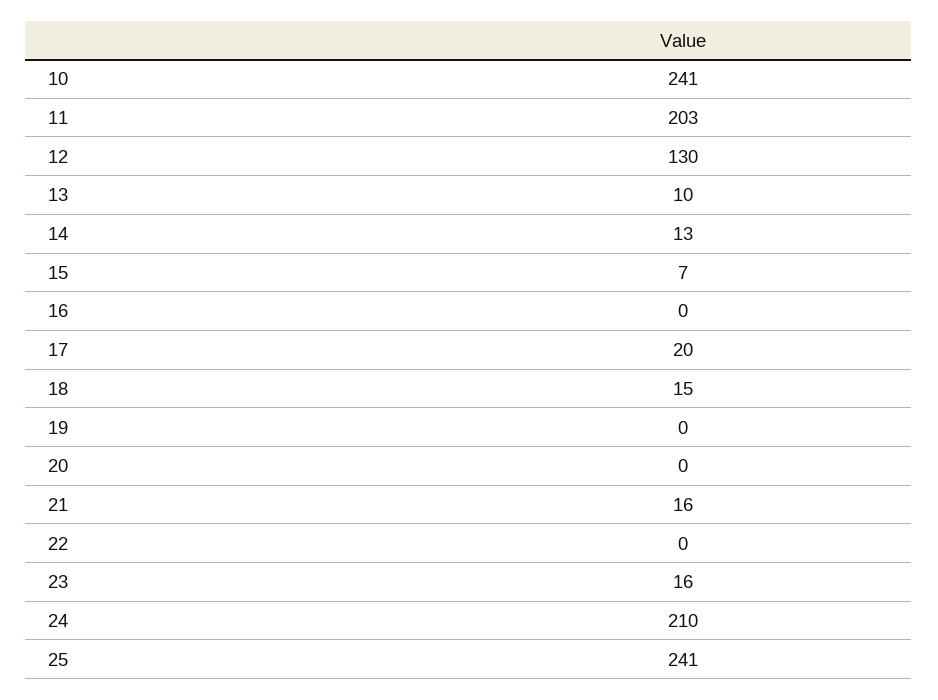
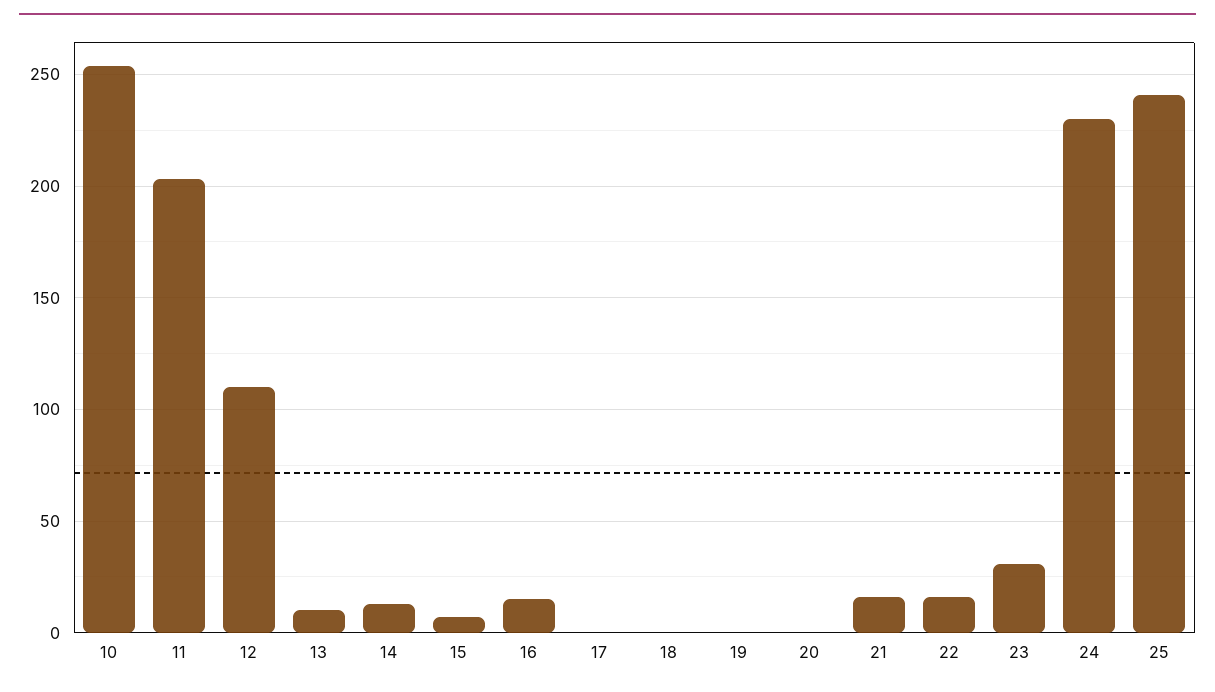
  {
-   "10": 241,
+   "10": 255,
    "11": 203,
-   "12": 130,
+   "12": 110,
    "13": 10,
    "14": 13,
    "15": 7,
-   "16": 0,
+   "16": 15,
-   "17": 20,
+   "17": 0,
-   "18": 15,
+   "18": 0,
    "19": 0,
    "20": 0,
    "21": 16,
-   "22": 0,
+   "22": 15,
-   "23": 16,
+   "23": 30,
-   "24": 210,
+   "24": 230,
    "25": 241
  }

